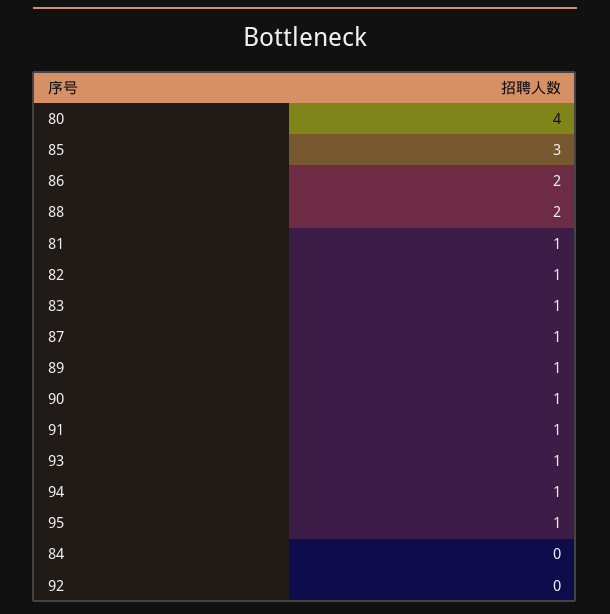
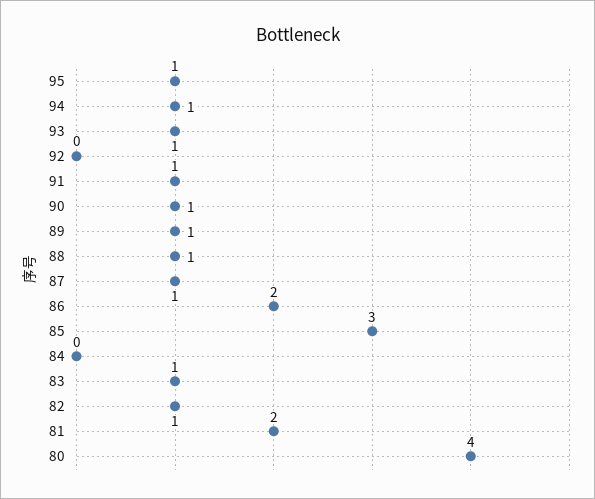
  {
    "80": 4,
    "85": 3,
    "86": 2,
-   "88": 2,
+   "88": 1,
-   "81": 1,
+   "81": 2,
    "82": 1,
    "83": 1,
    "87": 1,
    "89": 1,
    "90": 1,
    "91": 1,
    "93": 1,
    "94": 1,
    "95": 1,
    "84": 0,
    "92": 0
  }

